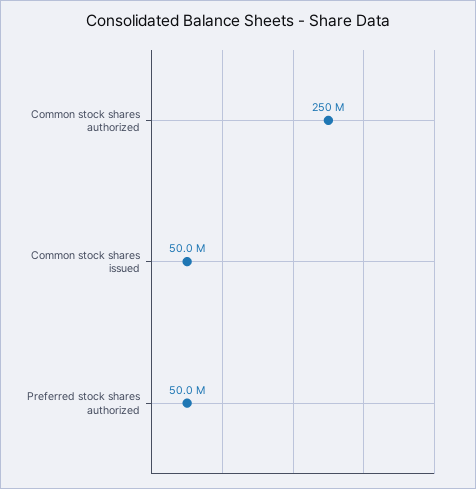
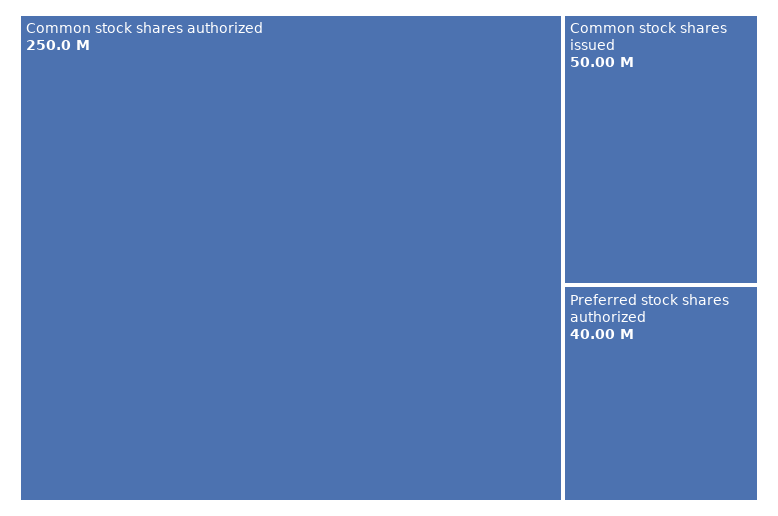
  {
    "Common stock shares authorized": 250000000,
    "Common stock shares issued": 50000000,
-   "Preferred stock shares authorized": 50000000
+   "Preferred stock shares authorized": 40000000
  }

